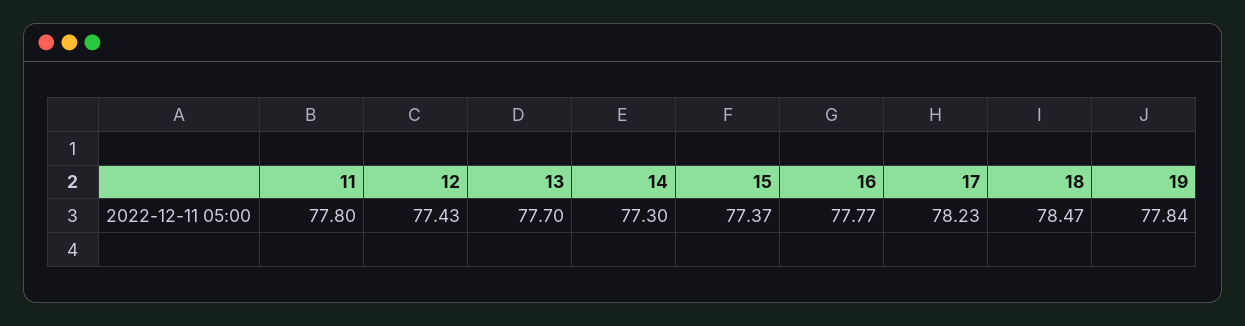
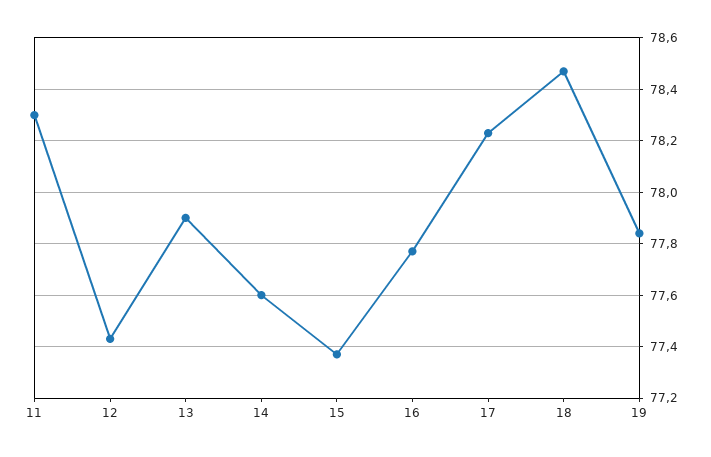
  {
-   "11": 77.8,
+   "11": 78.3,
    "12": 77.43,
-   "13": 77.7,
+   "13": 77.9,
-   "14": 77.3,
+   "14": 77.6,
    "15": 77.37,
    "16": 77.77,
    "17": 78.23,
    "18": 78.47,
    "19": 77.84
  }

